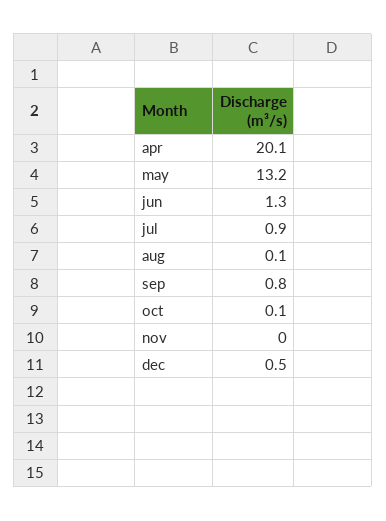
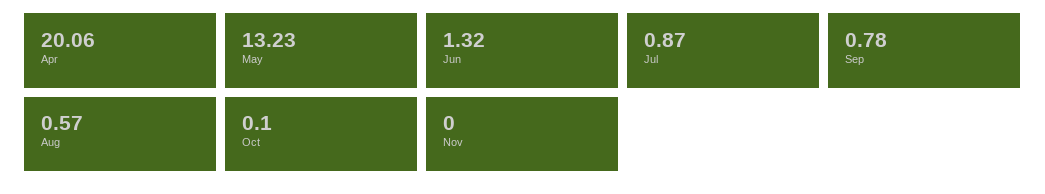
  {
    "apr": 20.06,
    "may": 13.23,
    "jun": 1.32,
    "jul": 0.87,
-   "aug": 0.1,
+   "aug": 0.57,
    "sep": 0.78,
    "oct": 0.1,
-   "nov": 0,
+   "nov": 0
-   "dec": 0.5
  }

